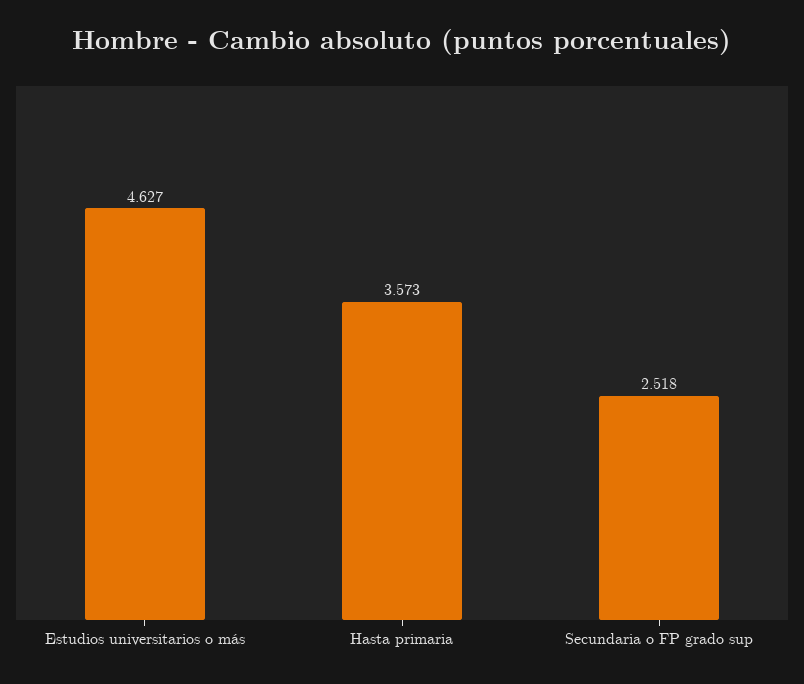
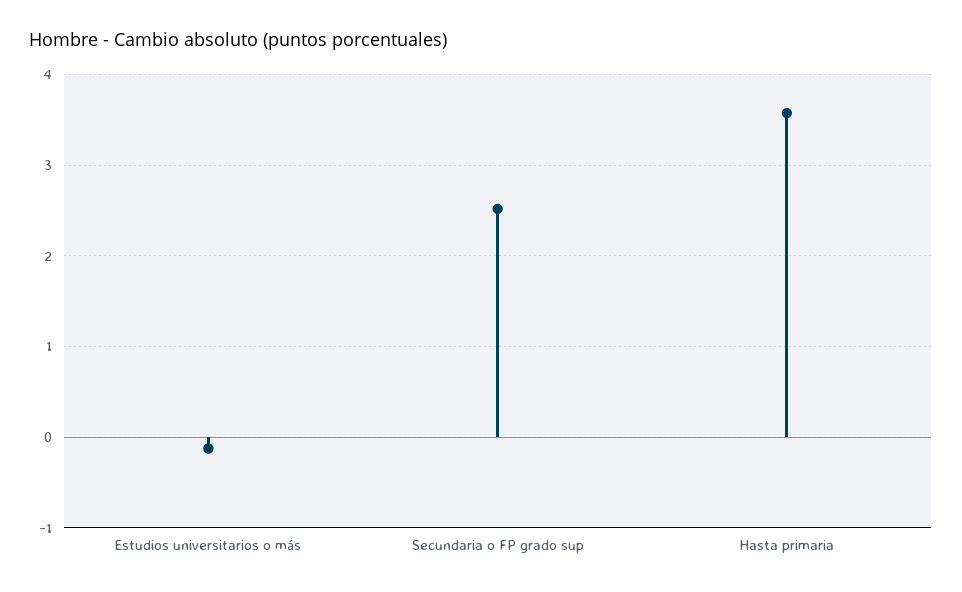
  {
-   "Estudios universitarios o más": 4.627,
+   "Estudios universitarios o más": -0.1,
    "Hasta primaria": 3.573,
    "Secundaria o FP grado sup": 2.518
  }

